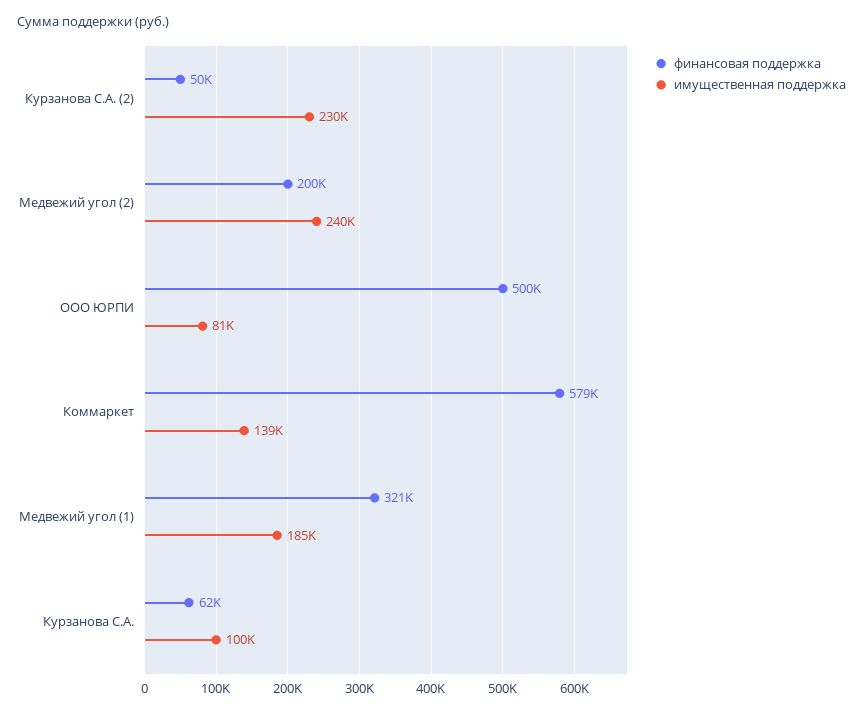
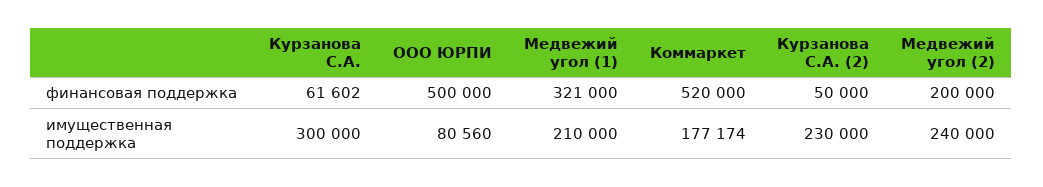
  {
    "финансовая поддержка": {
      "Курзанова С.А. (2)": 50000,
      "Медвежий угол (2)": 200000,
      "ООО ЮРПИ": 500000,
-     "Коммаркет": 579000,
+     "Коммаркет": 520000,
      "Медвежий угол (1)": 321000,
      "Курзанова С.А.": 61602
    },
    "имущественная поддержка": {
      "Курзанова С.А. (2)": 230000,
      "Медвежий угол (2)": 240000,
      "ООО ЮРПИ": 80560,
-     "Коммаркет": 139000,
+     "Коммаркет": 177174,
-     "Медвежий угол (1)": 185000,
+     "Медвежий угол (1)": 210000,
-     "Курзанова С.А.": 100000
+     "Курзанова С.А.": 300000
    }
  }

